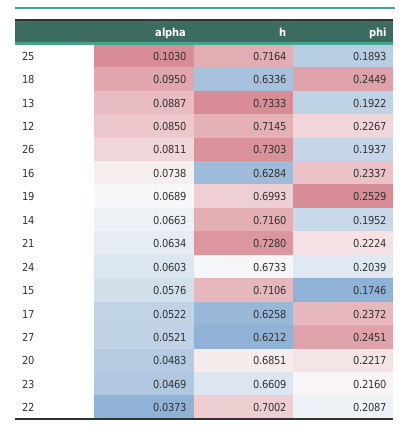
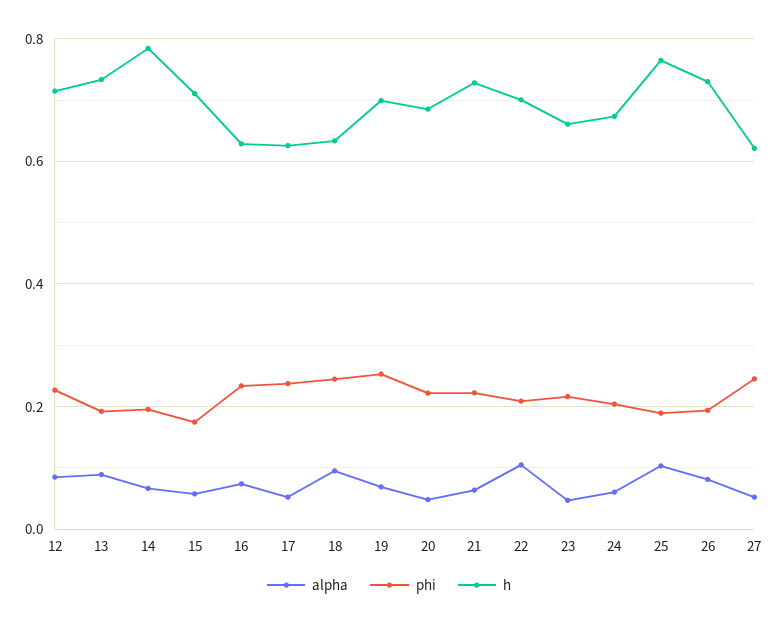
  {
    "alpha": {
      "25": 0.103,
      "18": 0.095,
      "13": 0.0887,
      "12": 0.085,
      "26": 0.0811,
      "16": 0.0738,
      "19": 0.0689,
      "14": 0.0663,
      "21": 0.0634,
      "24": 0.0603,
      "15": 0.0576,
      "17": 0.0522,
      "27": 0.0521,
      "20": 0.0483,
      "23": 0.0469,
-     "22": 0.0373
+     "22": 0.1
    },
    "h": {
-     "25": 0.7164,
+     "25": 0.76,
      "18": 0.6336,
      "13": 0.7333,
      "12": 0.7145,
      "26": 0.7303,
      "16": 0.6284,
      "19": 0.6993,
-     "14": 0.716,
+     "14": 0.78,
      "21": 0.728,
      "24": 0.6733,
      "15": 0.7106,
      "17": 0.6258,
      "27": 0.6212,
      "20": 0.6851,
      "23": 0.6609,
      "22": 0.7002
    },
    "phi": {
      "25": 0.1893,
      "18": 0.2449,
      "13": 0.1922,
      "12": 0.2267,
      "26": 0.1937,
      "16": 0.2337,
      "19": 0.2529,
      "14": 0.1952,
      "21": 0.2224,
      "24": 0.2039,
      "15": 0.1746,
      "17": 0.2372,
      "27": 0.2451,
      "20": 0.2217,
      "23": 0.216,
      "22": 0.2087
    }
  }

